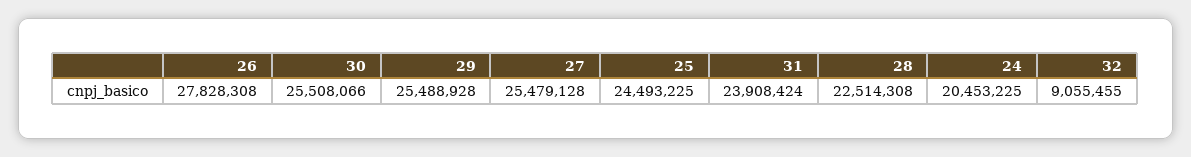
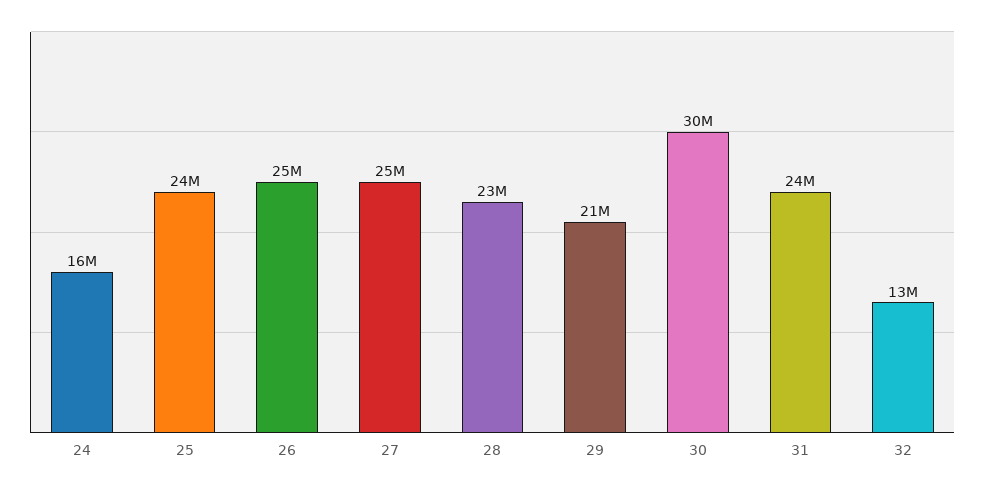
  {
-   "26": 27828308,
+   "26": 25000000,
-   "30": 25508066,
+   "30": 30000000,
-   "29": 25488928,
+   "29": 21000000,
    "27": 25479128,
    "25": 24493225,
    "31": 23908424,
    "28": 22514308,
-   "24": 20453225,
+   "24": 16000000,
-   "32": 9055455
+   "32": 13000000
  }

